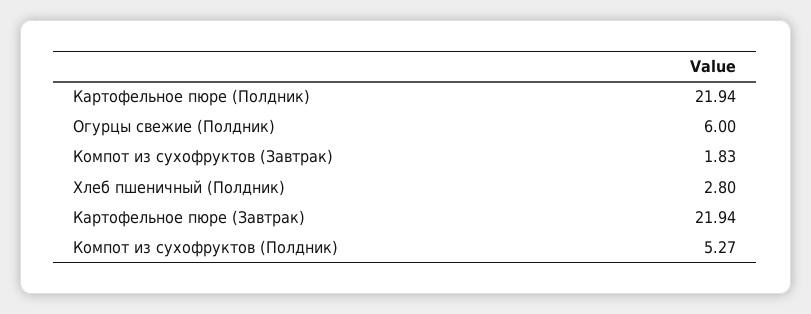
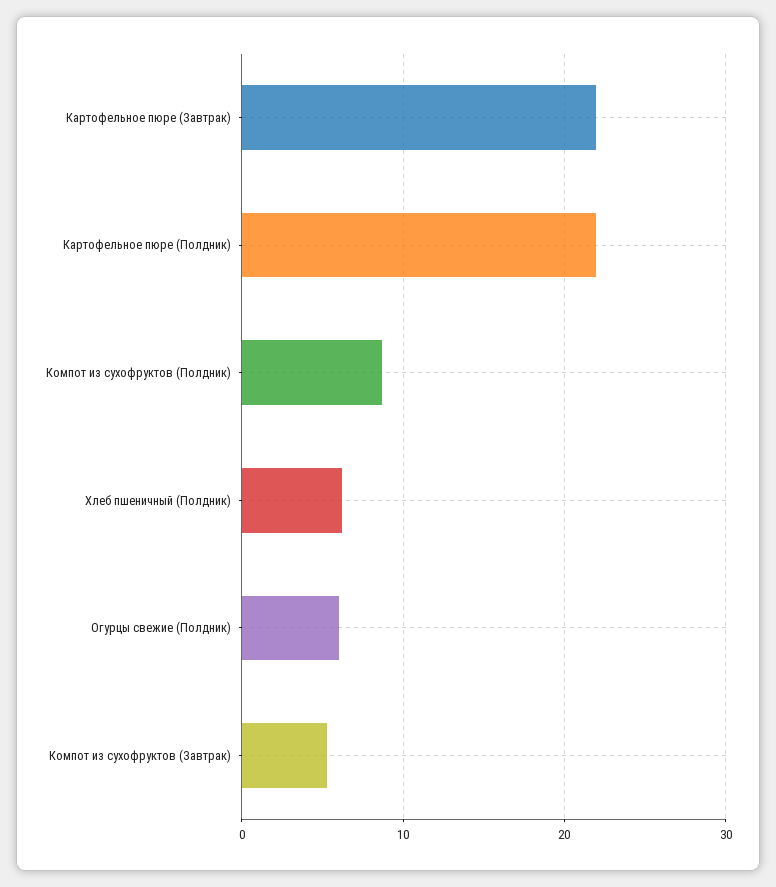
  {
    "Картофельное пюре (Полдник)": 21.94,
    "Огурцы свежие (Полдник)": 6,
-   "Компот из сухофруктов (Завтрак)": 1.83,
+   "Компот из сухофруктов (Завтрак)": 5,
-   "Хлеб пшеничный (Полдник)": 2.8,
+   "Хлеб пшеничный (Полдник)": 6,
    "Картофельное пюре (Завтрак)": 21.94,
-   "Компот из сухофруктов (Полдник)": 5.27
+   "Компот из сухофруктов (Полдник)": 9
  }

